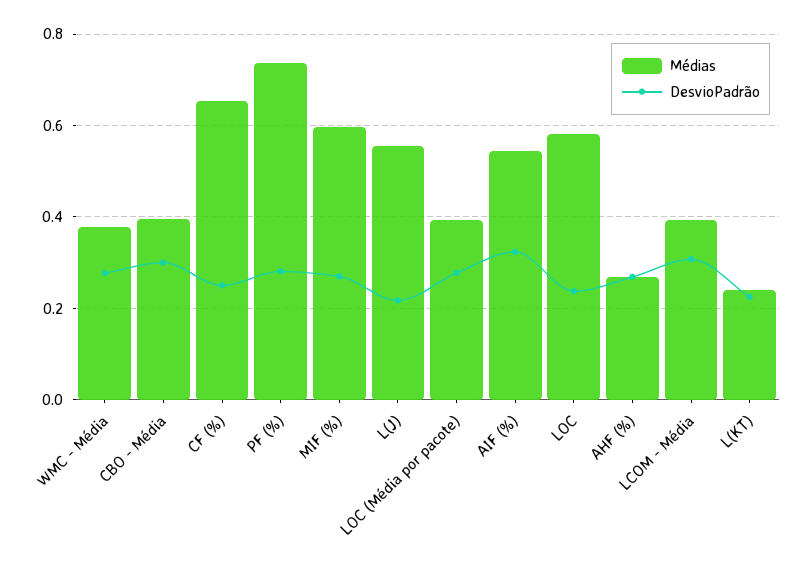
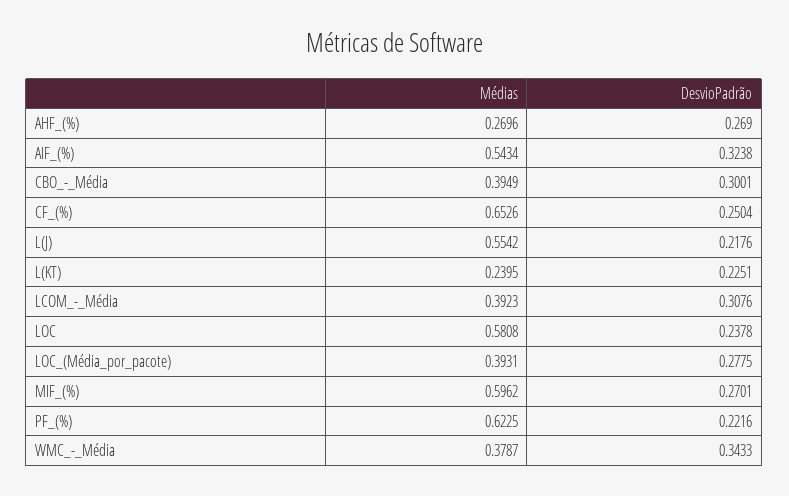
  {
    "Médias": {
      "WMC - Média": 0.3787,
      "CBO - Média": 0.3949,
      "CF (%)": 0.6526,
-     "PF (%)": 0.74,
+     "PF (%)": 0.6225,
      "MIF (%)": 0.5962,
      "L(J)": 0.5542,
      "LOC (Média por pacote)": 0.3931,
      "AIF (%)": 0.5434,
      "LOC": 0.5808,
      "AHF (%)": 0.2696,
      "LCOM - Média": 0.3923,
      "L(KT)": 0.2395
    },
    "DesvioPadrão": {
-     "WMC - Média": 0.28,
+     "WMC - Média": 0.3433,
      "CBO - Média": 0.3001,
      "CF (%)": 0.2504,
-     "PF (%)": 0.28,
+     "PF (%)": 0.2216,
      "MIF (%)": 0.2701,
      "L(J)": 0.2176,
      "LOC (Média por pacote)": 0.2775,
      "AIF (%)": 0.3238,
      "LOC": 0.2378,
      "AHF (%)": 0.269,
      "LCOM - Média": 0.3076,
      "L(KT)": 0.2251
    }
  }

